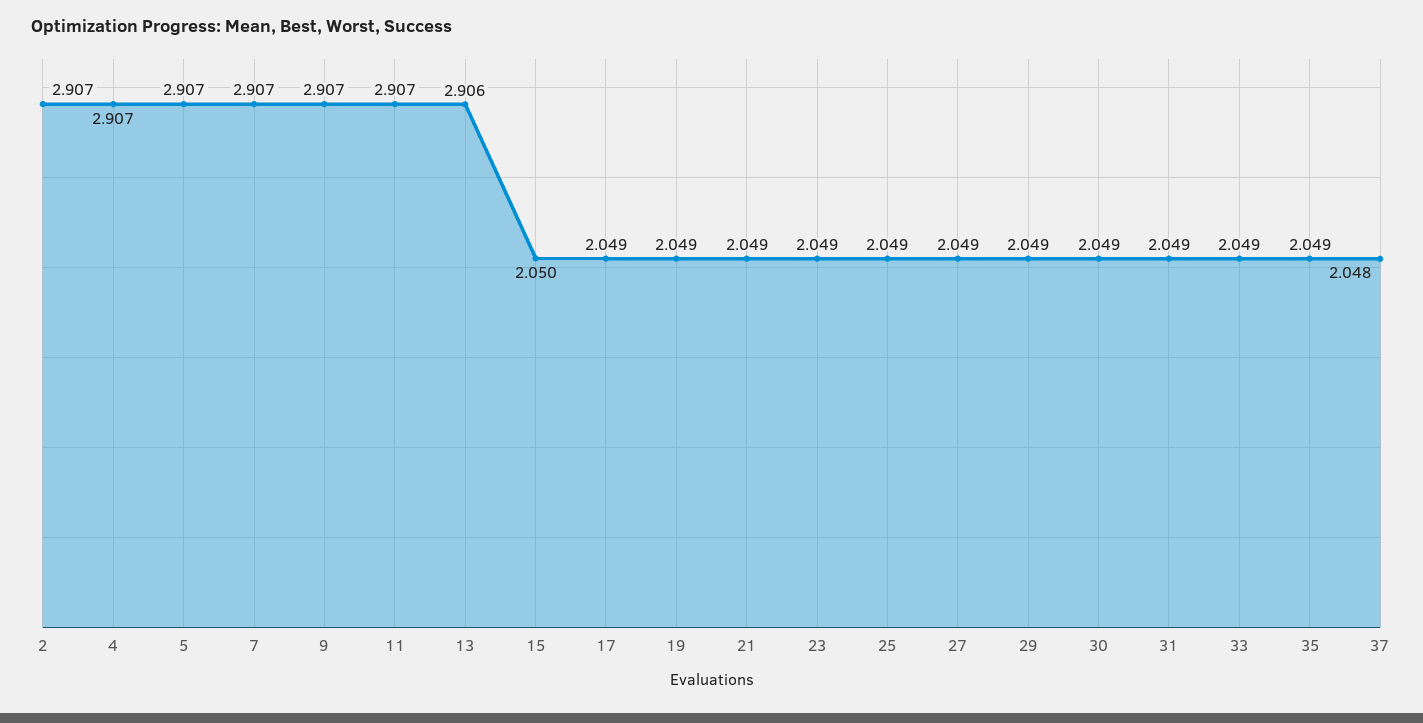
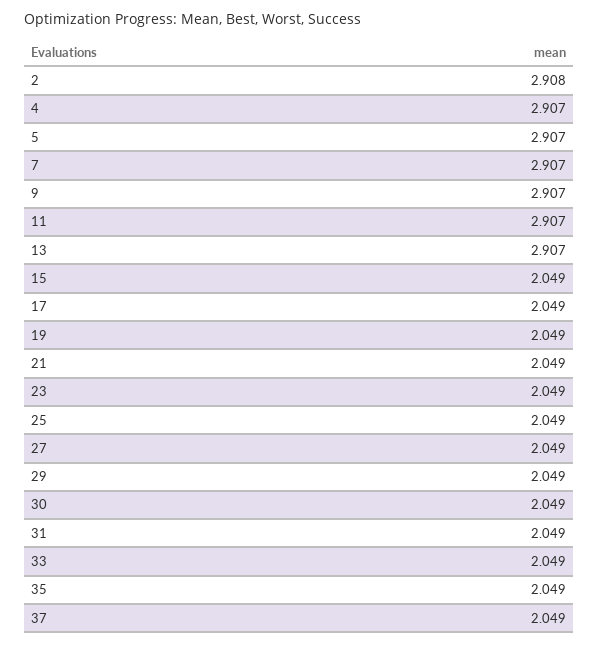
  {
-   "2": 2.907,
+   "2": 2.908,
    "4": 2.907,
    "5": 2.907,
    "7": 2.907,
    "9": 2.907,
    "11": 2.907,
-   "13": 2.906,
+   "13": 2.907,
-   "15": 2.05,
+   "15": 2.049,
    "17": 2.049,
    "19": 2.049,
    "21": 2.049,
    "23": 2.049,
    "25": 2.049,
    "27": 2.049,
    "29": 2.049,
    "30": 2.049,
    "31": 2.049,
    "33": 2.049,
    "35": 2.049,
-   "37": 2.048
+   "37": 2.049
  }

